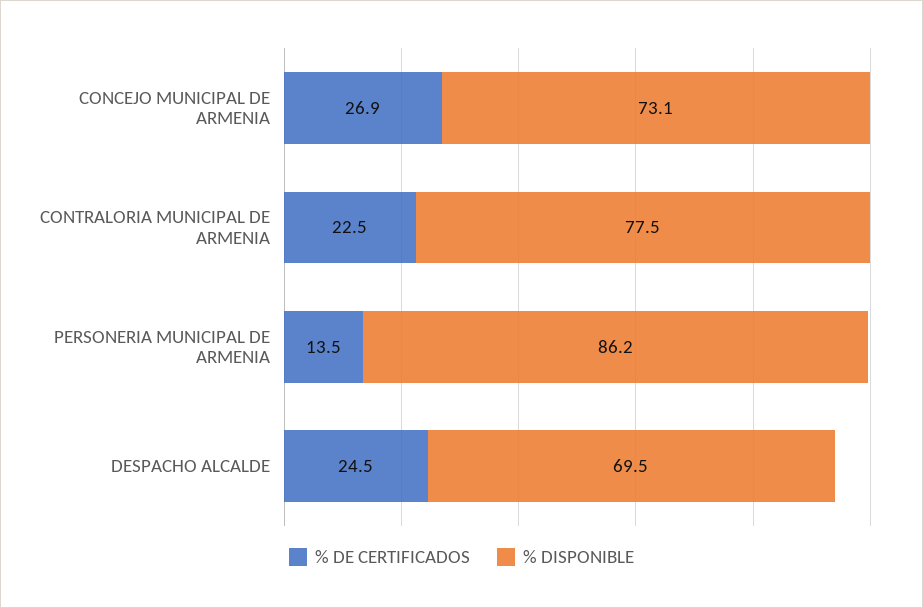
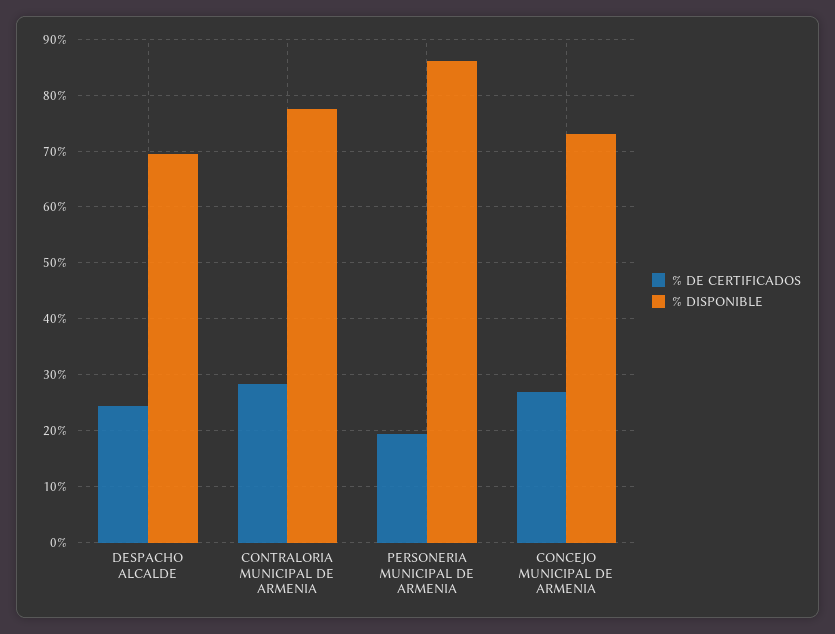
  {
    "% DE CERTIFICADOS": {
      "CONCEJO MUNICIPAL DE ARMENIA": 26.9,
-     "CONTRALORIA MUNICIPAL DE ARMENIA": 22.5,
+     "CONTRALORIA MUNICIPAL DE ARMENIA": 28,
-     "PERSONERIA MUNICIPAL DE ARMENIA": 13.5,
+     "PERSONERIA MUNICIPAL DE ARMENIA": 20,
      "DESPACHO ALCALDE": 24.5
    },
    "% DISPONIBLE": {
      "CONCEJO MUNICIPAL DE ARMENIA": 73.1,
      "CONTRALORIA MUNICIPAL DE ARMENIA": 77.5,
      "PERSONERIA MUNICIPAL DE ARMENIA": 86.2,
      "DESPACHO ALCALDE": 69.5
    }
  }

